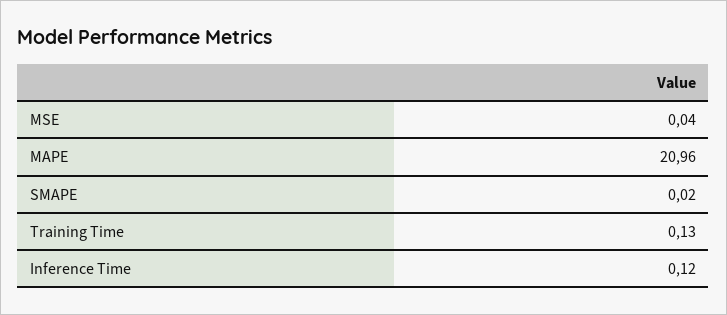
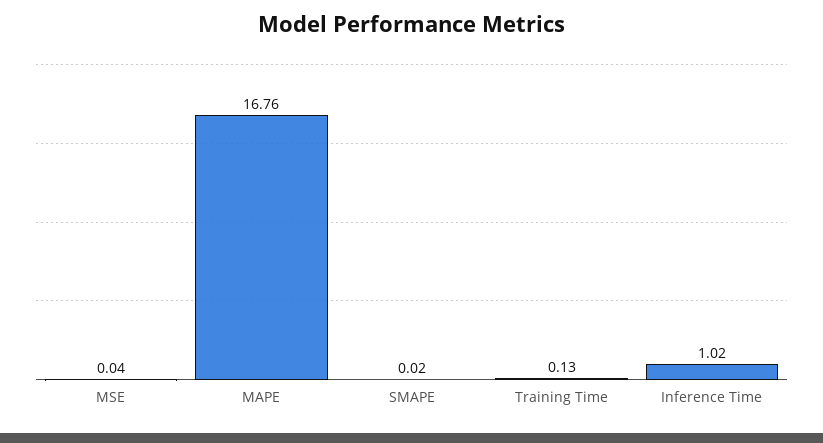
  {
    "MSE": 0.04,
-   "MAPE": 20.96,
+   "MAPE": 16.76,
    "SMAPE": 0.02,
    "Training Time": 0.13,
-   "Inference Time": 0.12
+   "Inference Time": 1.02
  }

